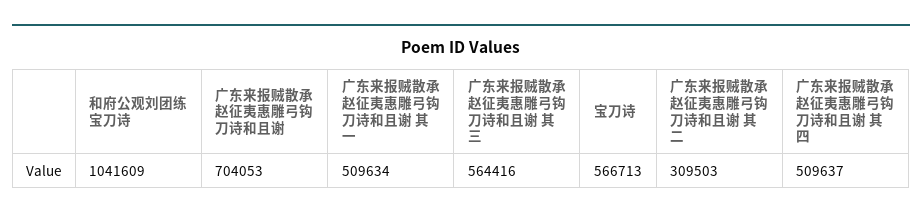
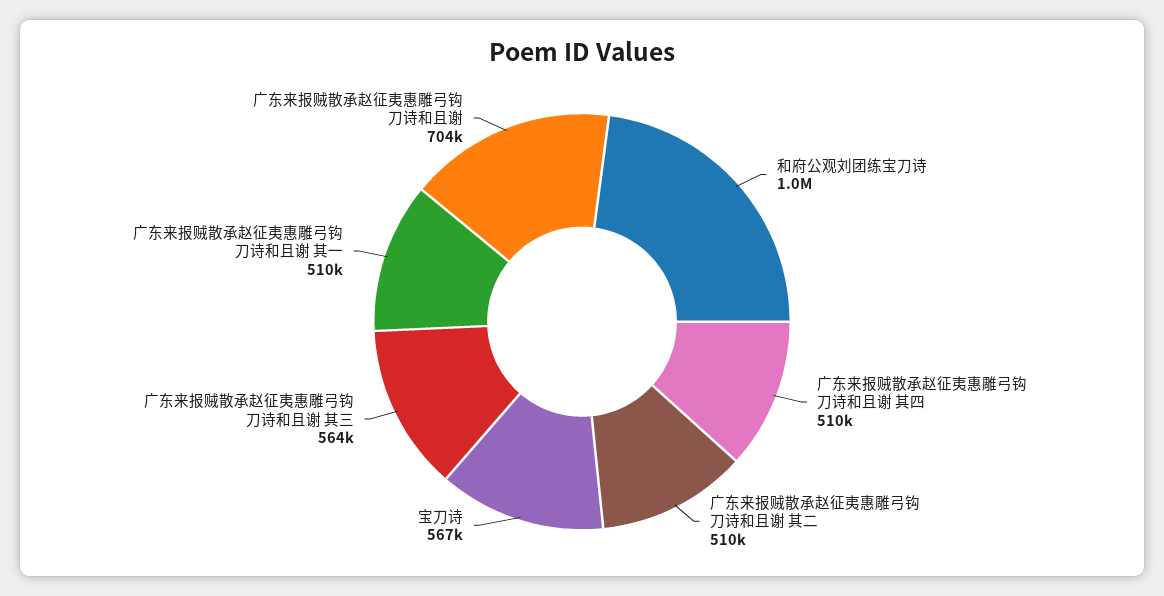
  {
    "和府公观刘团练宝刀诗": 1041609,
    "广东来报贼散承赵征夷惠雕弓钩刀诗和且谢": 704053,
    "广东来报贼散承赵征夷惠雕弓钩刀诗和且谢 其一": 509634,
    "广东来报贼散承赵征夷惠雕弓钩刀诗和且谢 其三": 564416,
    "宝刀诗": 566713,
-   "广东来报贼散承赵征夷惠雕弓钩刀诗和且谢 其二": 309503,
+   "广东来报贼散承赵征夷惠雕弓钩刀诗和且谢 其二": 510000,
    "广东来报贼散承赵征夷惠雕弓钩刀诗和且谢 其四": 509637
  }

